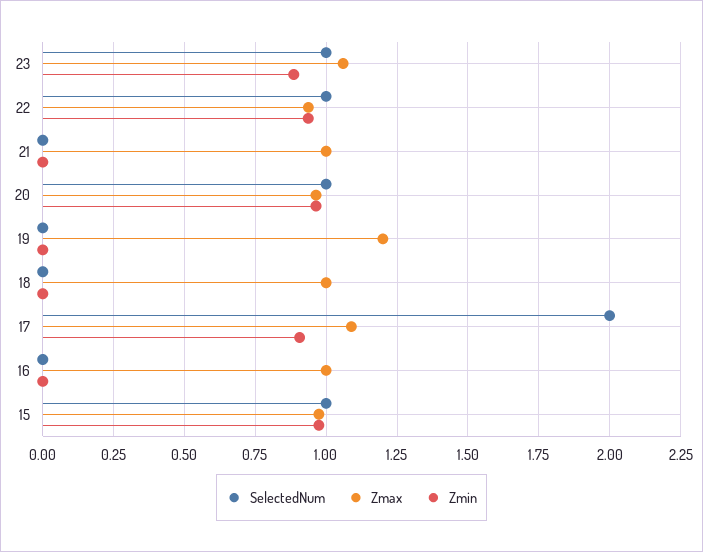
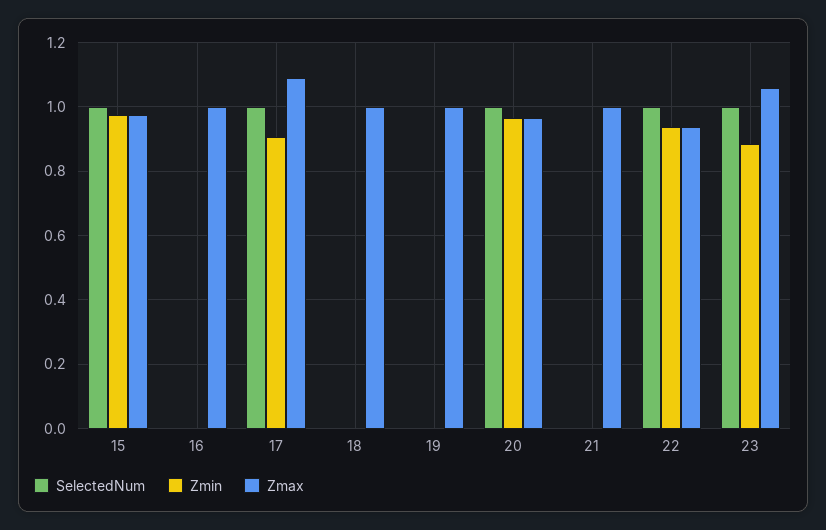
  {
    "SelectedNum": {
      "23": 1,
      "22": 1,
      "21": 0,
      "20": 1,
      "19": 0,
      "18": 0,
-     "17": 2,
+     "17": 1,
      "16": 0,
      "15": 1
    },
    "Zmax": {
      "23": 1.06,
      "22": 0.94,
      "21": 1,
      "20": 0.96,
-     "19": 1.2,
+     "19": 1,
      "18": 1,
      "17": 1.08,
      "16": 1,
      "15": 0.98
    },
    "Zmin": {
      "23": 0.88,
      "22": 0.94,
      "21": 0,
      "20": 0.96,
      "19": 0,
      "18": 0,
      "17": 0.9,
      "16": 0,
      "15": 0.98
    }
  }

